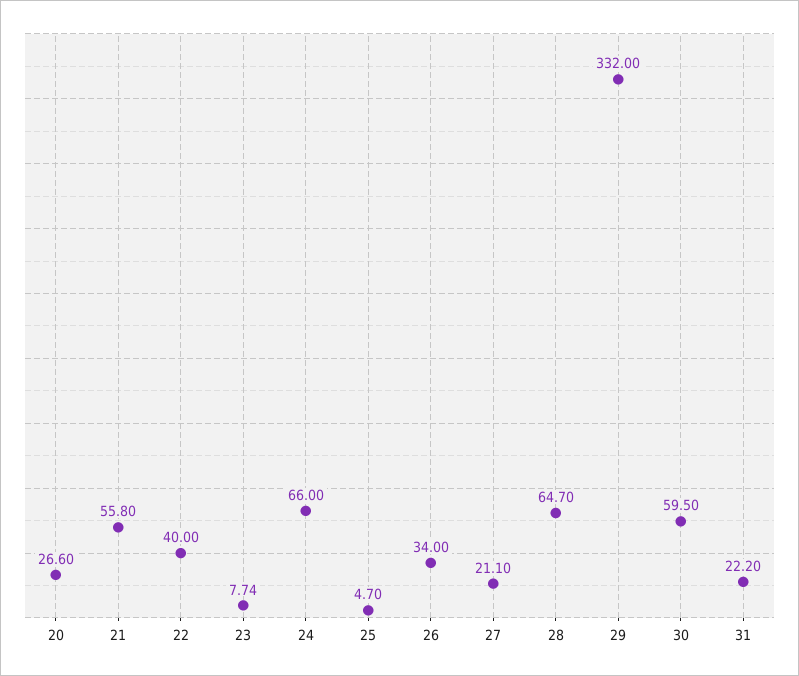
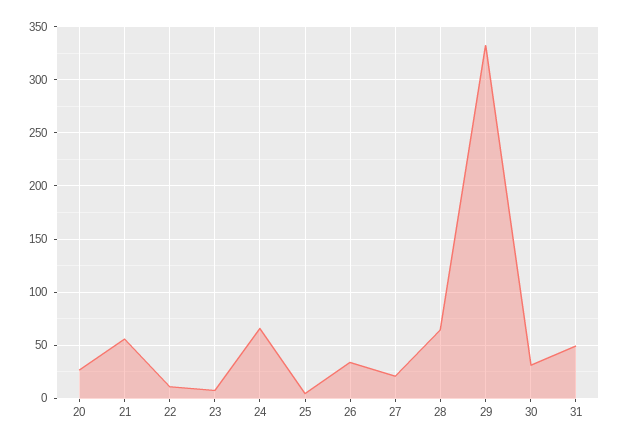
  {
    "20": 26.6,
    "21": 55.8,
-   "22": 40,
+   "22": 10,
    "23": 7.74,
    "24": 66,
    "25": 4.7,
    "26": 34,
    "27": 21.1,
    "28": 64.7,
    "29": 332,
-   "30": 59.5,
+   "30": 30,
-   "31": 22.2
+   "31": 50
  }

